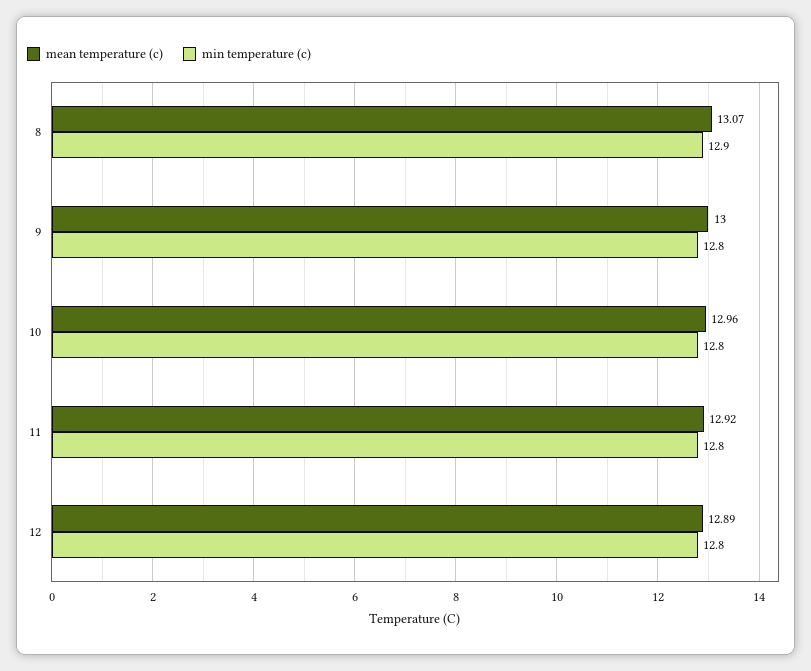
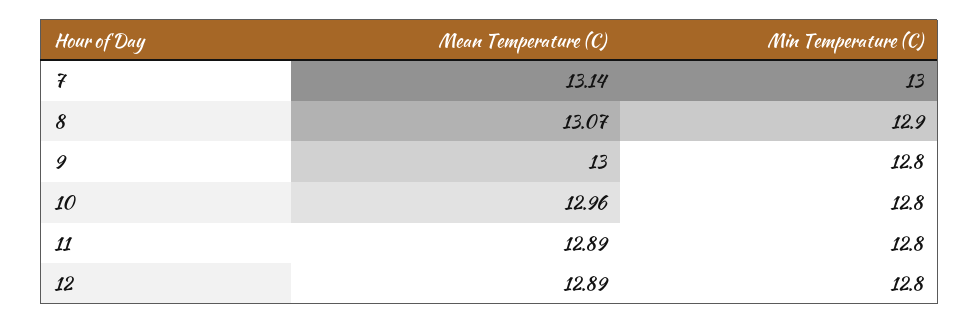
  {
    "mean temperature (c)": {
      "8": 13.07,
      "9": 13,
      "10": 12.96,
-     "11": 12.92,
+     "11": 12.89,
-     "12": 12.89
+     "12": 12.89,
+     "7": 13.14
    },
    "min temperature (c)": {
      "8": 12.9,
      "9": 12.8,
      "10": 12.8,
      "11": 12.8,
-     "12": 12.8
+     "12": 12.8,
+     "7": 13
    }
  }

